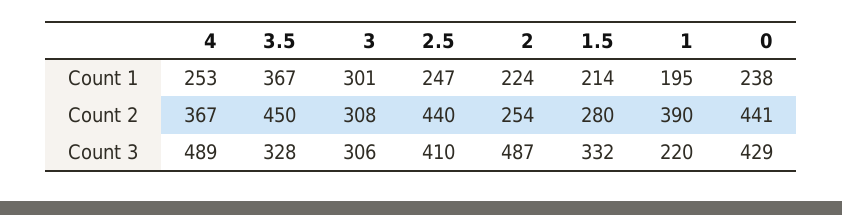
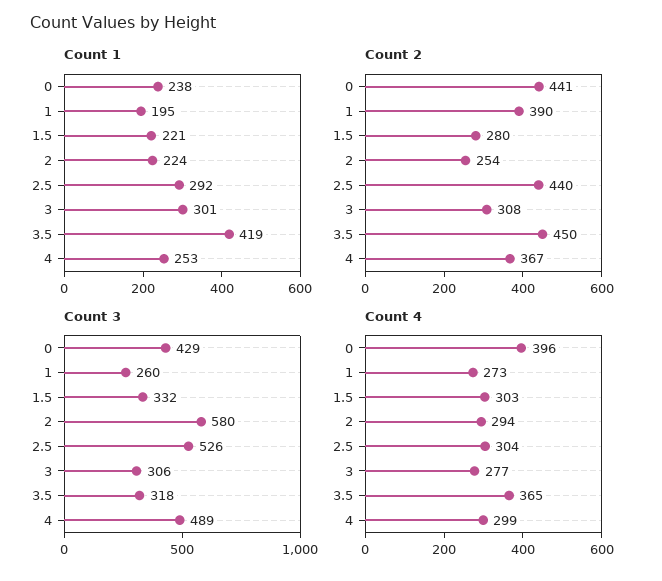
  {
    "Count 1": {
      "4": 253,
-     "3.5": 367,
+     "3.5": 419,
      "3": 301,
-     "2.5": 247,
+     "2.5": 292,
      "2": 224,
-     "1.5": 214,
+     "1.5": 221,
      "1": 195,
      "0": 238
    },
    "Count 2": {
      "4": 367,
      "3.5": 450,
      "3": 308,
      "2.5": 440,
      "2": 254,
      "1.5": 280,
      "1": 390,
      "0": 441
    },
    "Count 3": {
      "4": 489,
-     "3.5": 328,
+     "3.5": 318,
      "3": 306,
-     "2.5": 410,
+     "2.5": 526,
-     "2": 487,
+     "2": 580,
      "1.5": 332,
-     "1": 220,
+     "1": 260,
      "0": 429
-   }
+   },
+   "Count 4": {
+     "0": 396,
+     "1": 273,
+     "1.5": 303,
+     "2": 294,
+     "2.5": 304,
+     "3": 277,
+     "3.5": 365,
+     "4": 299
+   }
  }

